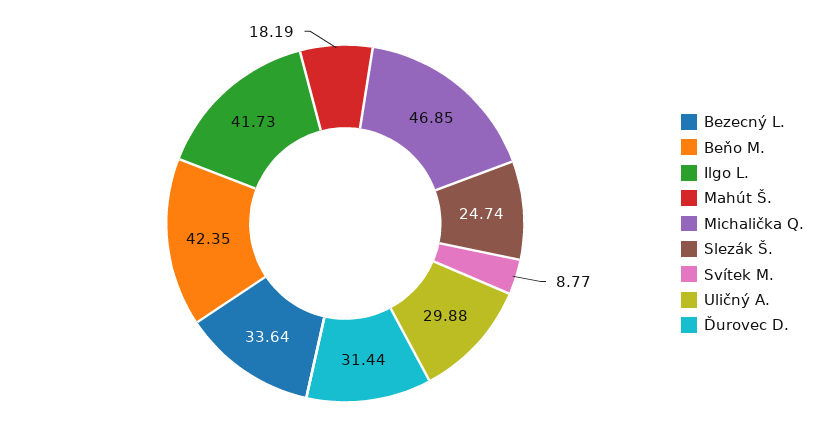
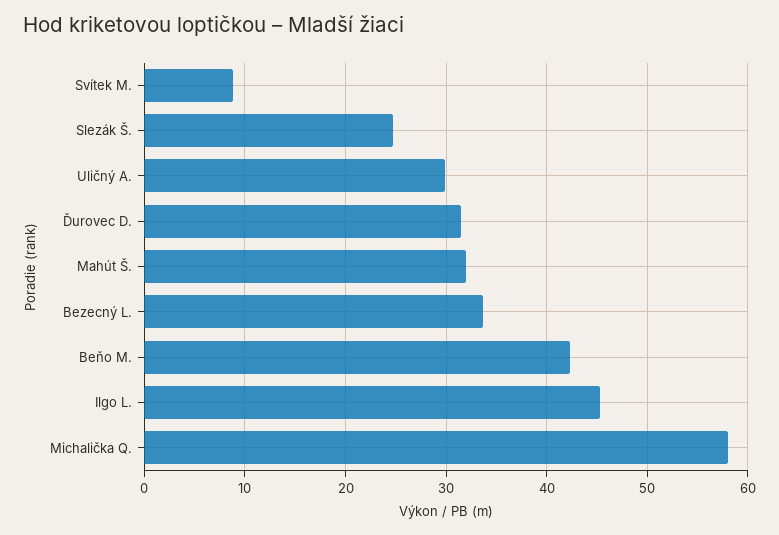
  {
    "Bezecný L.": 33.64,
    "Beňo M.": 42.35,
-   "Ilgo L.": 41.73,
+   "Ilgo L.": 45,
-   "Mahút Š.": 18.19,
+   "Mahút Š.": 32,
-   "Michalička Q.": 46.85,
+   "Michalička Q.": 58,
    "Slezák Š.": 24.74,
    "Svítek M.": 8.77,
    "Uličný A.": 29.88,
    "Ďurovec D.": 31.44
  }

